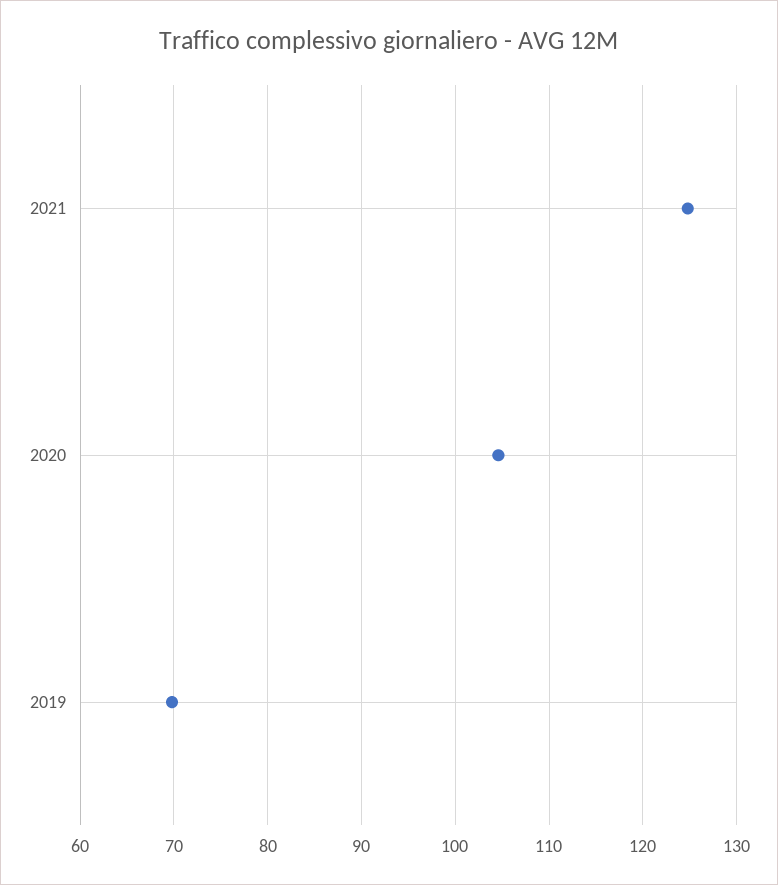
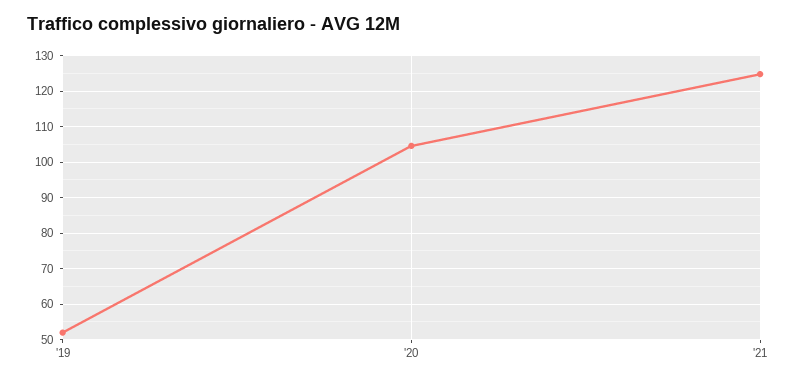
  {
    "2021": 125,
    "2020": 105,
-   "2019": 70
+   "2019": 52
  }

